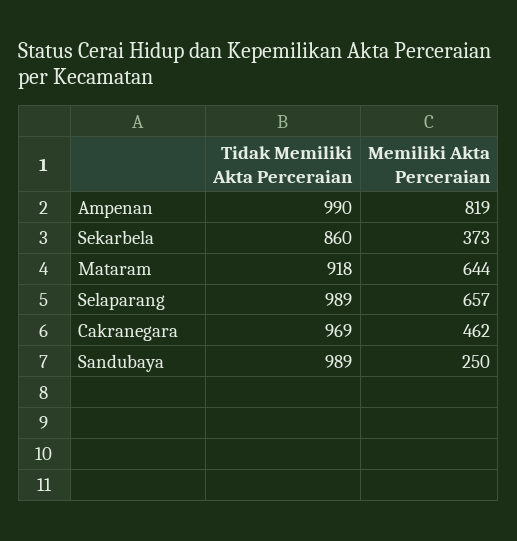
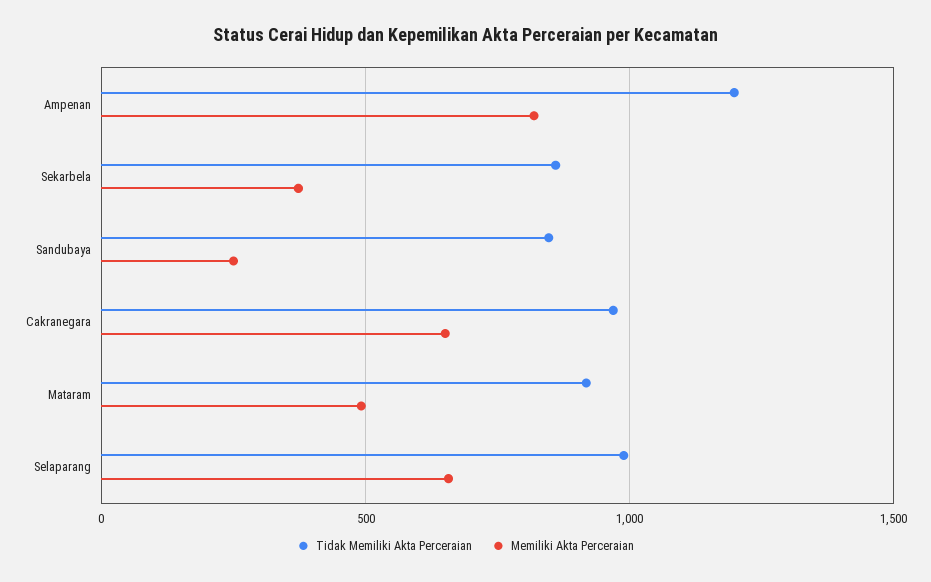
  {
    "Tidak Memiliki Akta Perceraian": {
-     "Ampenan": 990,
+     "Ampenan": 1200,
      "Sekarbela": 860,
      "Mataram": 918,
      "Selaparang": 989,
      "Cakranegara": 969,
-     "Sandubaya": 989
+     "Sandubaya": 850
    },
    "Memiliki Akta Perceraian": {
      "Ampenan": 819,
      "Sekarbela": 373,
-     "Mataram": 644,
+     "Mataram": 500,
      "Selaparang": 657,
-     "Cakranegara": 462,
+     "Cakranegara": 650,
      "Sandubaya": 250
    }
  }

